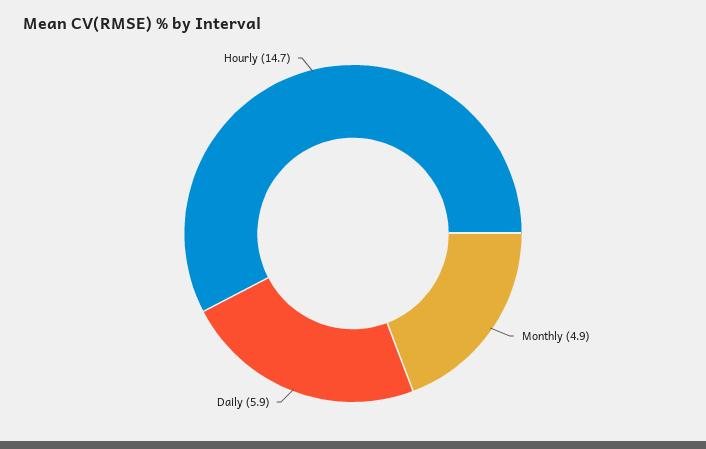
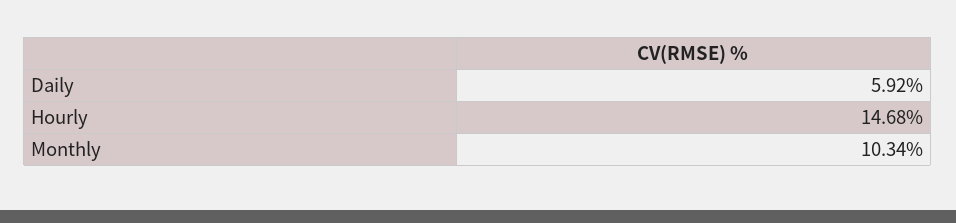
  {
-   "Monthly": 4.9,
+   "Monthly": 10.34,
    "Daily": 5.92,
    "Hourly": 14.68
  }

